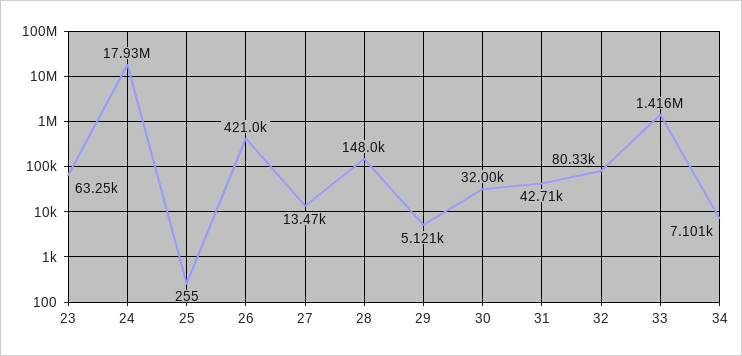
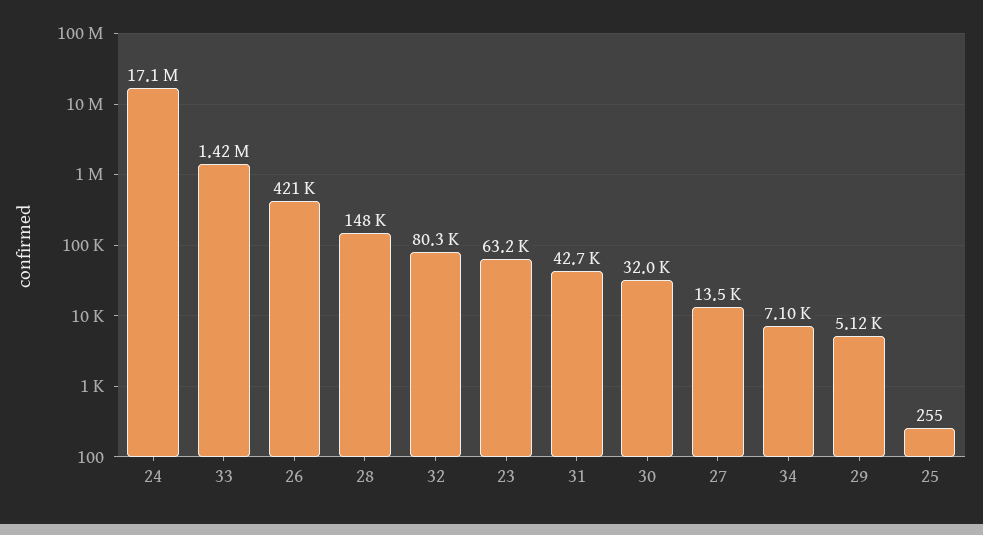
  {
    "23": 63250,
-   "24": 17930000,
+   "24": 17100000,
    "25": 255,
    "26": 421000,
    "27": 13470,
    "28": 148000,
    "29": 5121,
    "30": 32000,
    "31": 42710,
    "32": 80330,
    "33": 1416000,
    "34": 7101
  }

